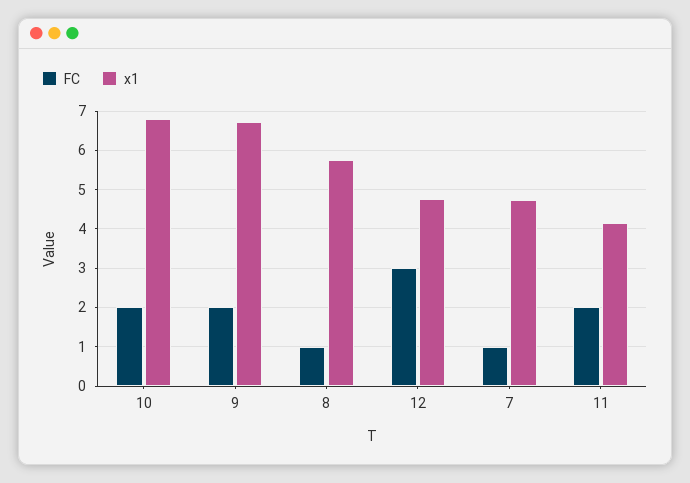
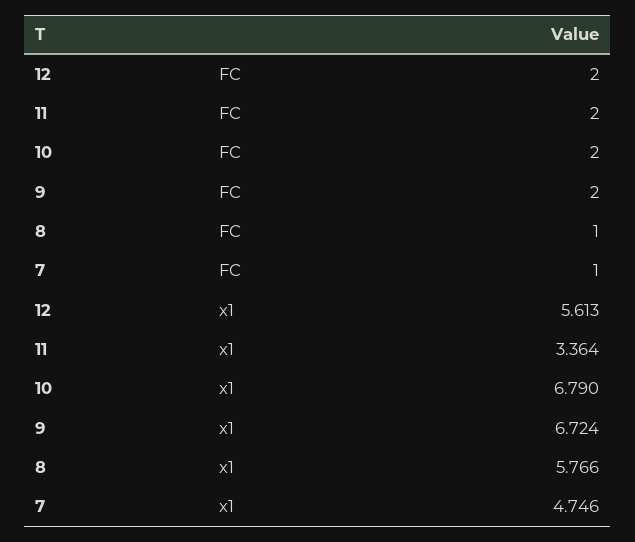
  {
    "FC": {
      "10": 2,
      "9": 2,
      "8": 1,
-     "12": 3,
+     "12": 2,
      "7": 1,
      "11": 2
    },
    "x1": {
      "10": 6.79,
      "9": 6.724,
      "8": 5.766,
-     "12": 4.8,
+     "12": 5.613,
      "7": 4.746,
-     "11": 4.2
+     "11": 3.364
    }
  }

